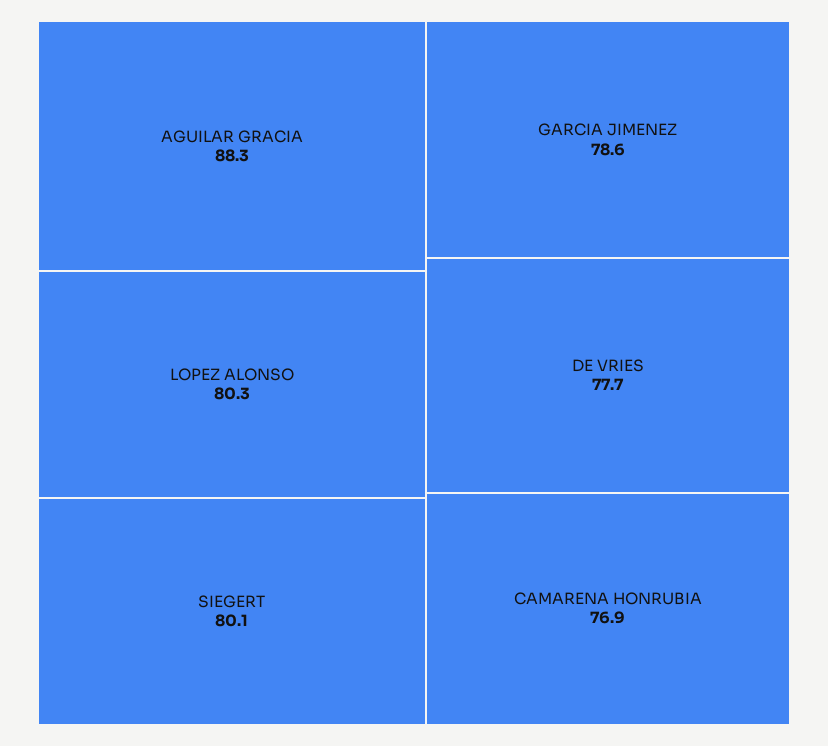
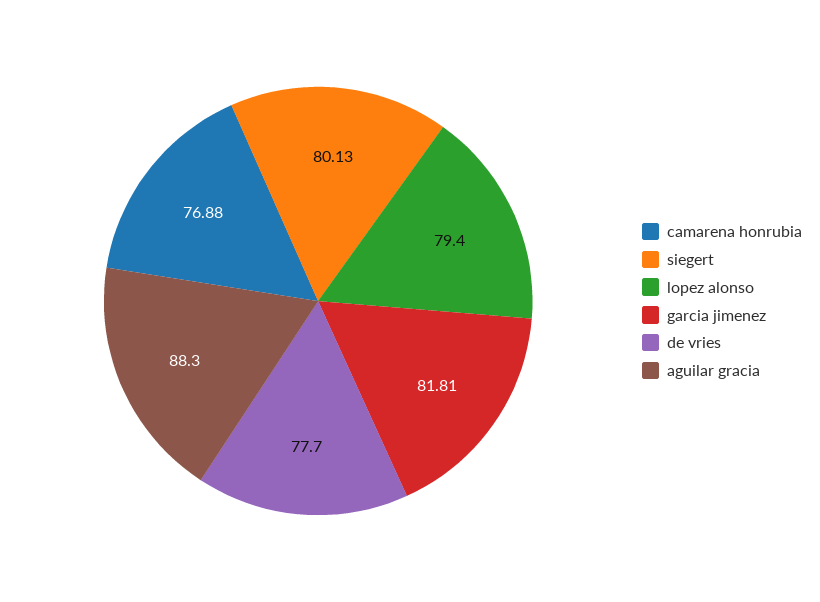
  {
    "AGUILAR GRACIA": 88.3,
-   "LOPEZ ALONSO": 80.3,
+   "LOPEZ ALONSO": 79.4,
    "SIEGERT": 80.13,
-   "GARCIA JIMENEZ": 78.6,
+   "GARCIA JIMENEZ": 81.81,
    "DE VRIES": 77.7,
    "CAMARENA HONRUBIA": 76.88
  }

